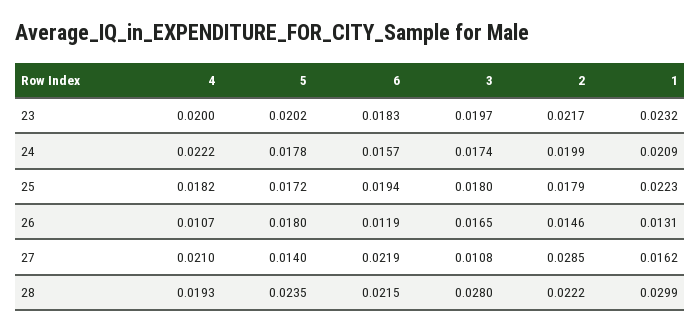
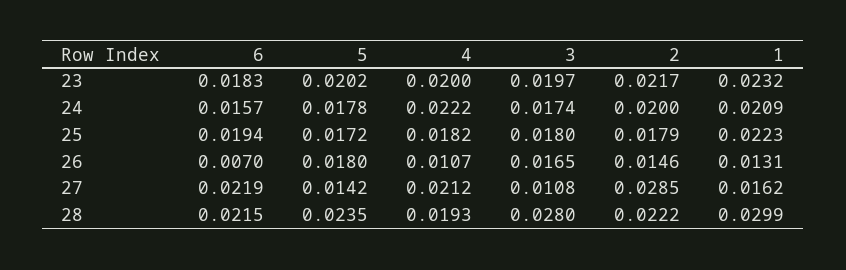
  {
    "4": {
      "23": 0.02,
      "24": 0.0222,
      "25": 0.0182,
      "26": 0.0107,
-     "27": 0.021,
+     "27": 0.0212,
      "28": 0.0193
    },
    "5": {
      "23": 0.0202,
      "24": 0.0178,
      "25": 0.0172,
      "26": 0.018,
-     "27": 0.014,
+     "27": 0.0142,
      "28": 0.0235
    },
    "6": {
      "23": 0.0183,
      "24": 0.0157,
      "25": 0.0194,
-     "26": 0.0119,
+     "26": 0.007,
      "27": 0.0219,
      "28": 0.0215
    },
    "3": {
      "23": 0.0197,
      "24": 0.0174,
      "25": 0.018,
      "26": 0.0165,
      "27": 0.0108,
      "28": 0.028
    },
    "2": {
      "23": 0.0217,
-     "24": 0.0199,
+     "24": 0.02,
      "25": 0.0179,
      "26": 0.0146,
      "27": 0.0285,
      "28": 0.0222
    },
    "1": {
      "23": 0.0232,
      "24": 0.0209,
      "25": 0.0223,
      "26": 0.0131,
      "27": 0.0162,
      "28": 0.0299
    }
  }

